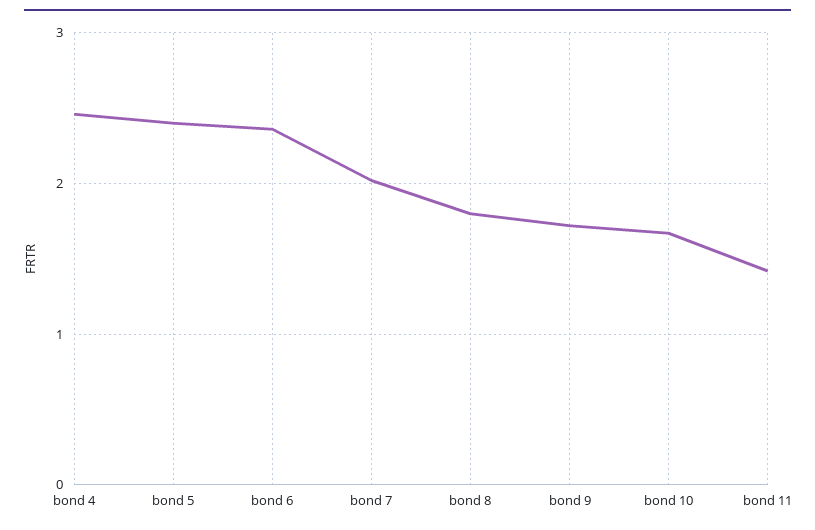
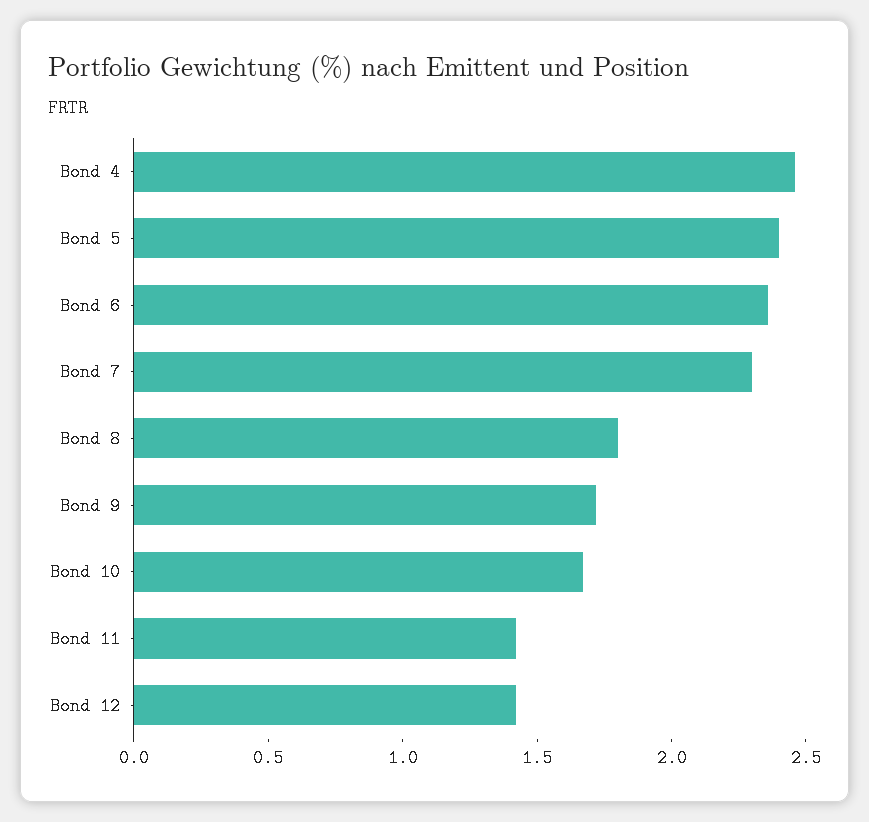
  {
    "bond 4": 2.5,
    "bond 5": 2.4,
    "bond 6": 2.4,
-   "bond 7": 2,
+   "bond 7": 2.3,
    "bond 8": 1.8,
    "bond 9": 1.7,
    "bond 10": 1.7,
-   "bond 11": 1.4
+   "bond 11": 1.4,
+   "Bond 12": 1.4
  }

